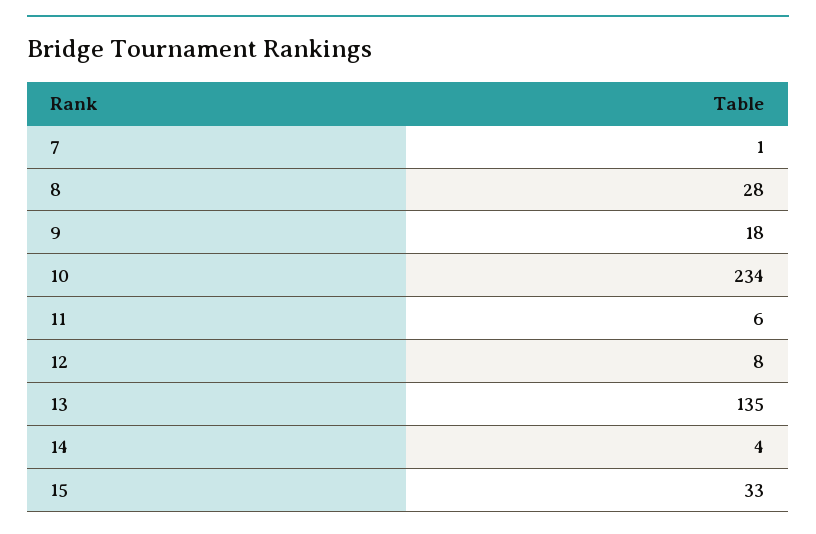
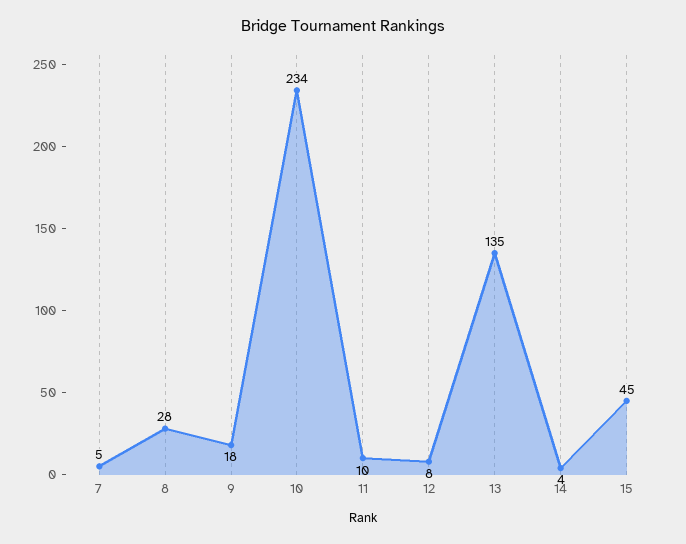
  {
-   "7": 1,
+   "7": 5,
    "8": 28,
    "9": 18,
    "10": 234,
-   "11": 6,
+   "11": 10,
    "12": 8,
    "13": 135,
    "14": 4,
-   "15": 33
+   "15": 45
  }

